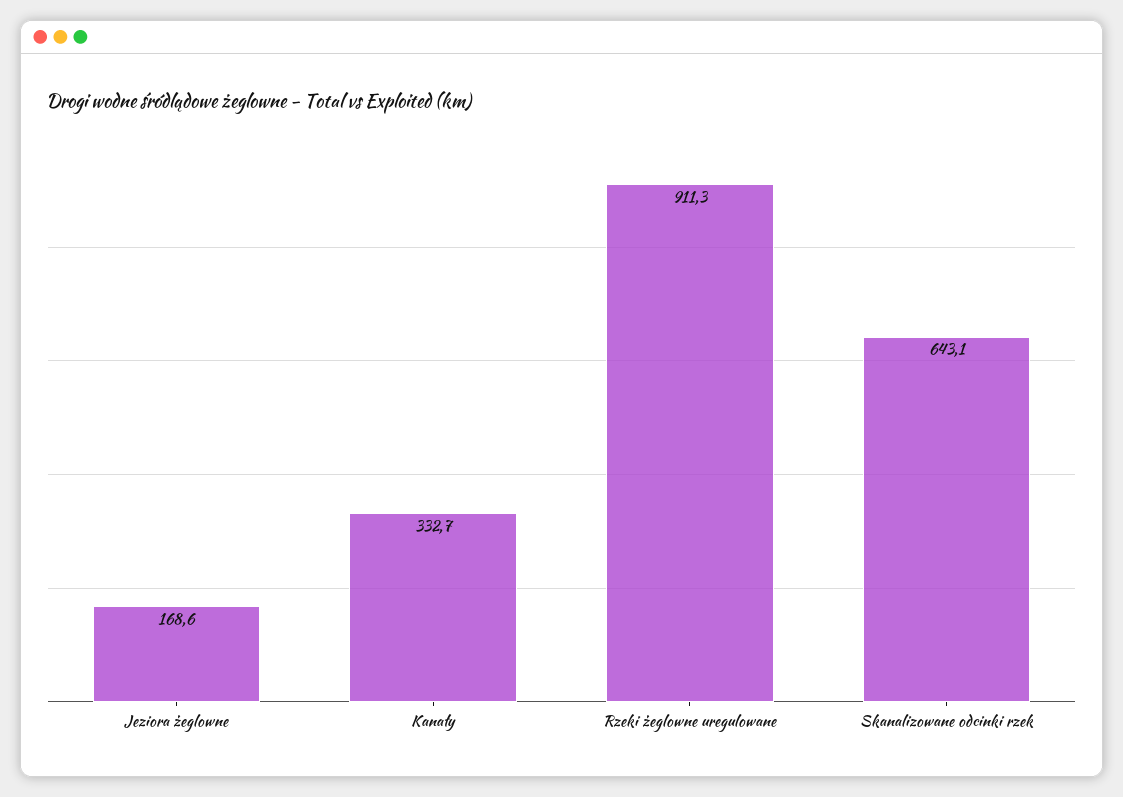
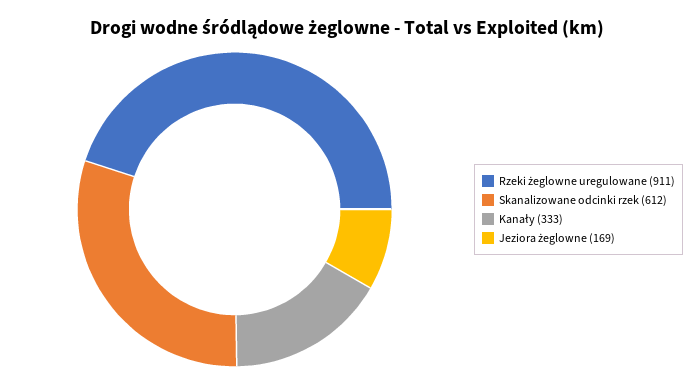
  {
    "Jeziora żeglowne": 168.6,
    "Kanały": 332.7,
    "Rzeki żeglowne uregulowane": 911.3,
-   "Skanalizowane odcinki rzek": 643.1
+   "Skanalizowane odcinki rzek": 612
  }

